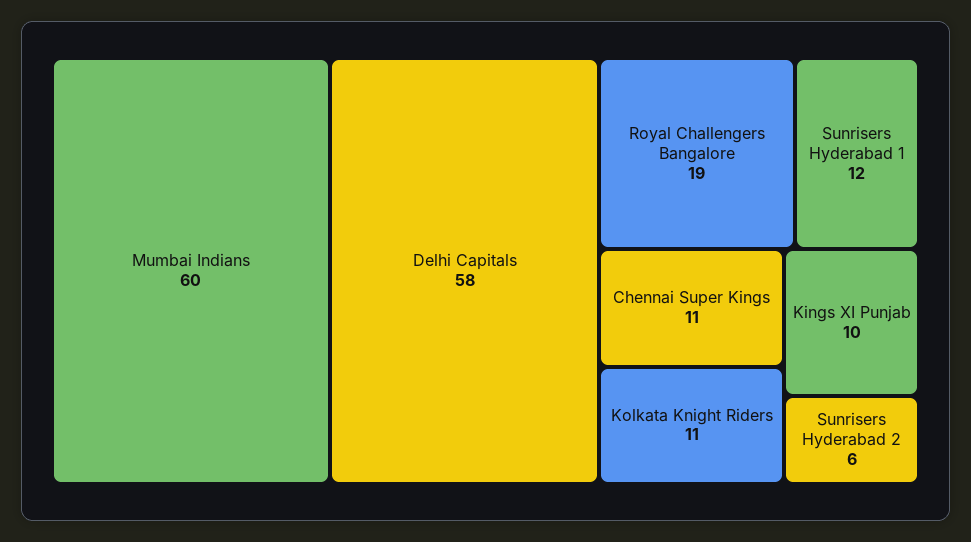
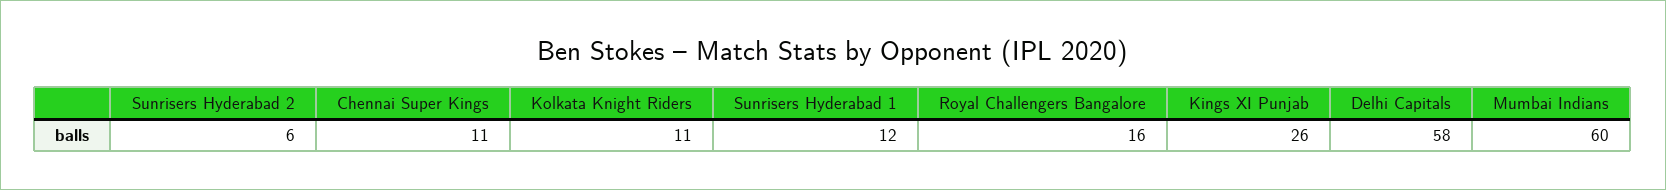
  {
    "Mumbai Indians": 60,
    "Delhi Capitals": 58,
-   "Royal Challengers Bangalore": 19,
+   "Royal Challengers Bangalore": 16,
    "Sunrisers Hyderabad 1": 12,
    "Chennai Super Kings": 11,
    "Kolkata Knight Riders": 11,
-   "Kings XI Punjab": 10,
+   "Kings XI Punjab": 26,
    "Sunrisers Hyderabad 2": 6
  }

